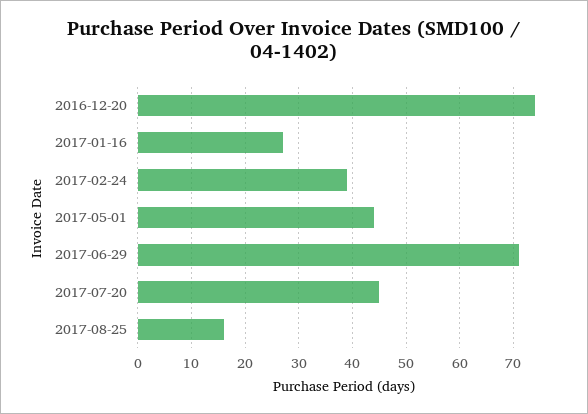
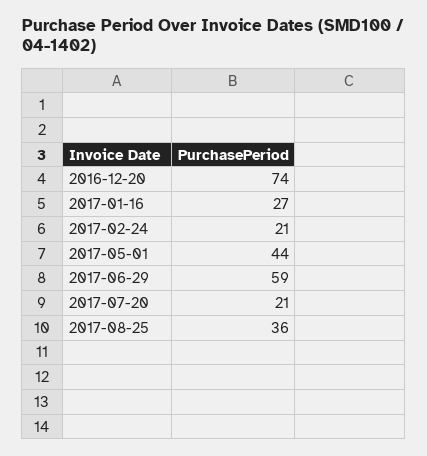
  {
    "2016-12-20": 74,
    "2017-01-16": 27,
-   "2017-02-24": 40,
+   "2017-02-24": 21,
    "2017-05-01": 44,
-   "2017-06-29": 70,
+   "2017-06-29": 59,
-   "2017-07-20": 45,
+   "2017-07-20": 21,
-   "2017-08-25": 15
+   "2017-08-25": 36
  }

